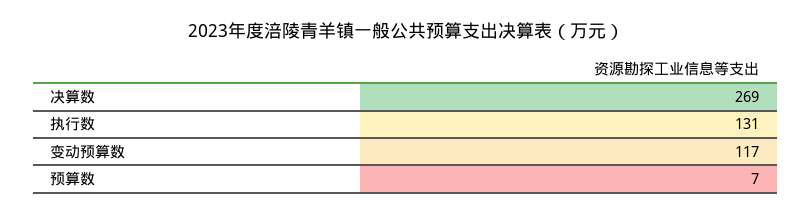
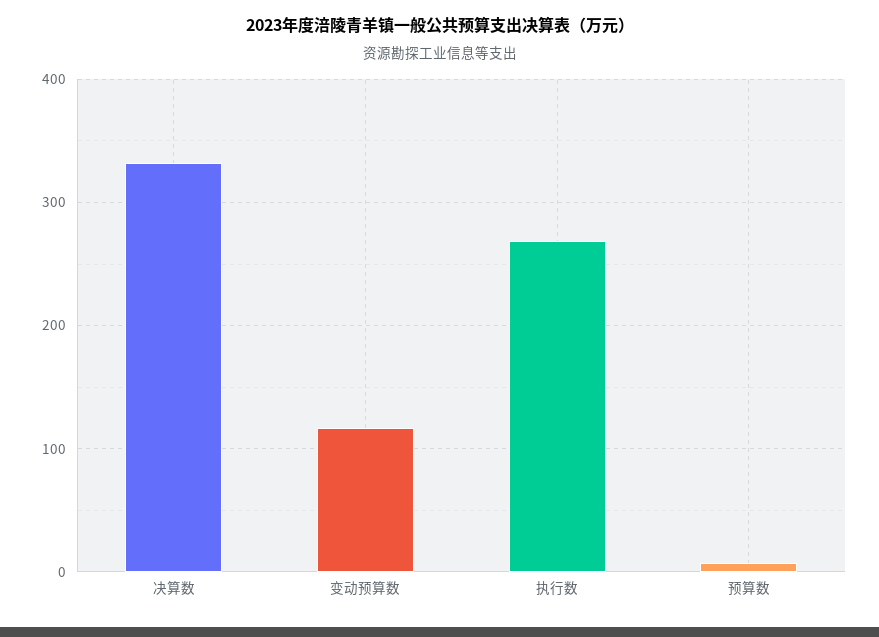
  {
-   "决算数": 269,
+   "决算数": 330,
-   "执行数": 131,
+   "执行数": 270,
    "变动预算数": 117,
    "预算数": 7
  }

